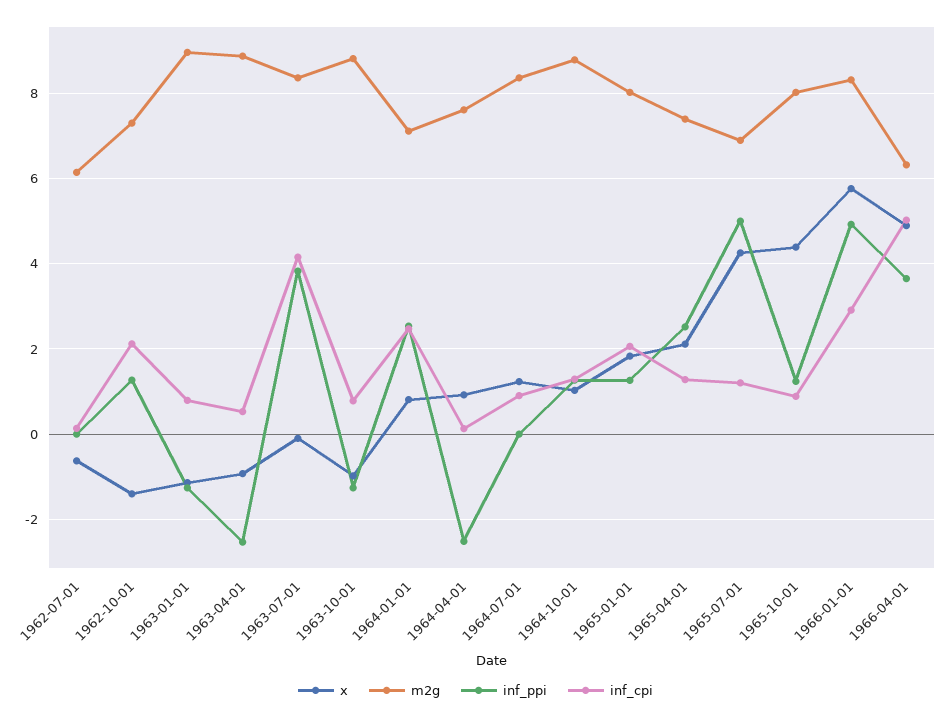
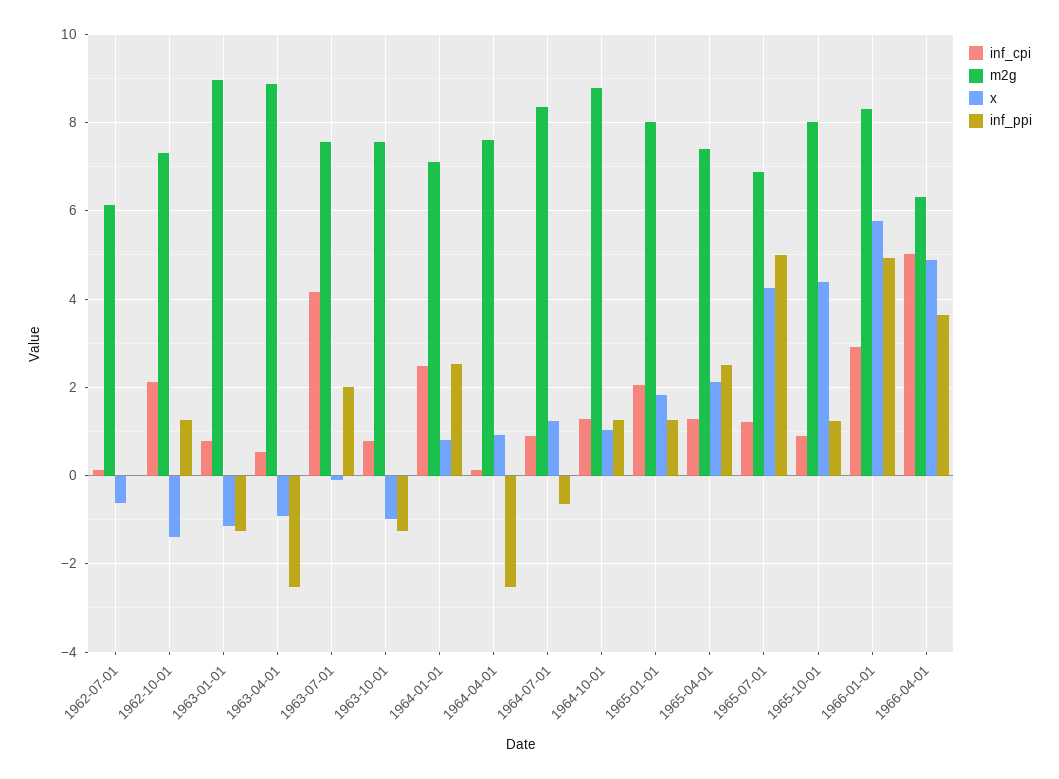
  {
    "x": {
      "1962-07-01": -0.6,
      "1962-10-01": -1.4,
      "1963-01-01": -1.2,
      "1963-04-01": -1,
      "1963-07-01": 0,
      "1963-10-01": -1,
      "1964-01-01": 0.8,
      "1964-04-01": 1,
      "1964-07-01": 1.2,
      "1964-10-01": 1,
      "1965-01-01": 1.8,
      "1965-04-01": 2.2,
      "1965-07-01": 4.2,
      "1965-10-01": 4.4,
      "1966-01-01": 5.8,
      "1966-04-01": 4.8
    },
    "m2g": {
      "1962-07-01": 6.2,
      "1962-10-01": 7.4,
      "1963-01-01": 9,
      "1963-04-01": 8.8,
-     "1963-07-01": 8.4,
+     "1963-07-01": 7.6,
-     "1963-10-01": 8.8,
+     "1963-10-01": 7.6,
      "1964-01-01": 7.2,
      "1964-04-01": 7.6,
      "1964-07-01": 8.4,
      "1964-10-01": 8.8,
      "1965-01-01": 8,
      "1965-04-01": 7.4,
      "1965-07-01": 6.8,
      "1965-10-01": 8,
      "1966-01-01": 8.4,
      "1966-04-01": 6.4
    },
    "inf_ppi": {
      "1962-07-01": 0,
      "1962-10-01": 1.2,
      "1963-01-01": -1.2,
      "1963-04-01": -2.6,
-     "1963-07-01": 3.8,
+     "1963-07-01": 2,
      "1963-10-01": -1.2,
      "1964-01-01": 2.6,
      "1964-04-01": -2.6,
-     "1964-07-01": 0,
+     "1964-07-01": -0.6,
      "1964-10-01": 1.2,
      "1965-01-01": 1.2,
      "1965-04-01": 2.6,
      "1965-07-01": 5,
      "1965-10-01": 1.2,
      "1966-01-01": 5,
      "1966-04-01": 3.6
    },
    "inf_cpi": {
      "1962-07-01": 0.2,
      "1962-10-01": 2.2,
      "1963-01-01": 0.8,
      "1963-04-01": 0.6,
      "1963-07-01": 4.2,
      "1963-10-01": 0.8,
      "1964-01-01": 2.4,
      "1964-04-01": 0.2,
      "1964-07-01": 1,
      "1964-10-01": 1.2,
      "1965-01-01": 2,
      "1965-04-01": 1.2,
      "1965-07-01": 1.2,
      "1965-10-01": 0.8,
      "1966-01-01": 3,
      "1966-04-01": 5
    }
  }

